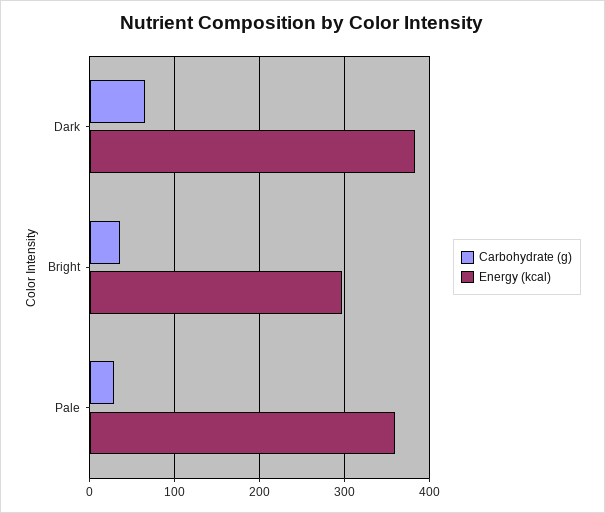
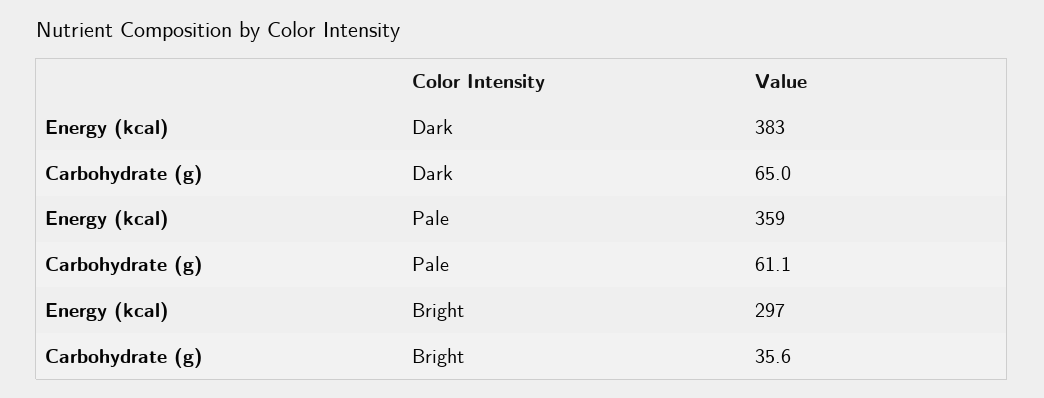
  {
    "Carbohydrate (g)": {
      "Dark": 65,
      "Bright": 35.6,
-     "Pale": 30
+     "Pale": 61.1
    },
    "Energy (kcal)": {
      "Dark": 383,
      "Bright": 297,
      "Pale": 359
    }
  }

